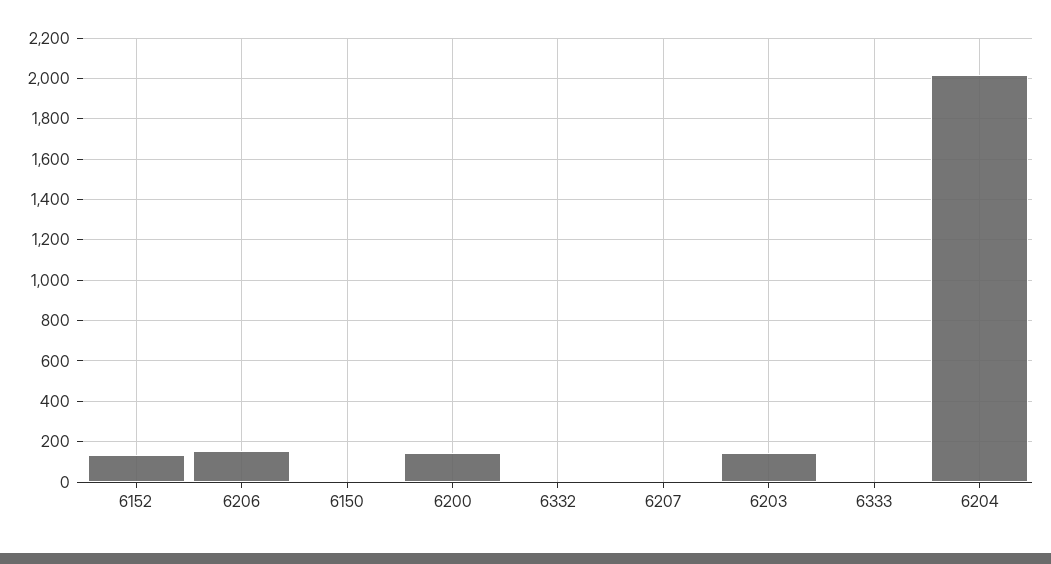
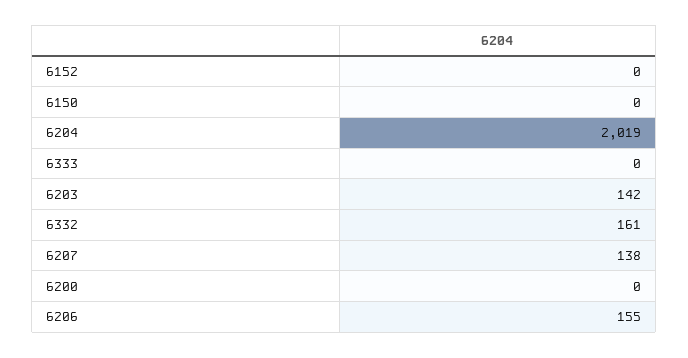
  {
-   "6152": 150,
+   "6152": 0,
    "6206": 155,
    "6150": 0,
-   "6200": 150,
+   "6200": 0,
-   "6332": 0,
+   "6332": 161,
-   "6207": 0,
+   "6207": 138,
    "6203": 142,
    "6333": 0,
    "6204": 2019
  }

